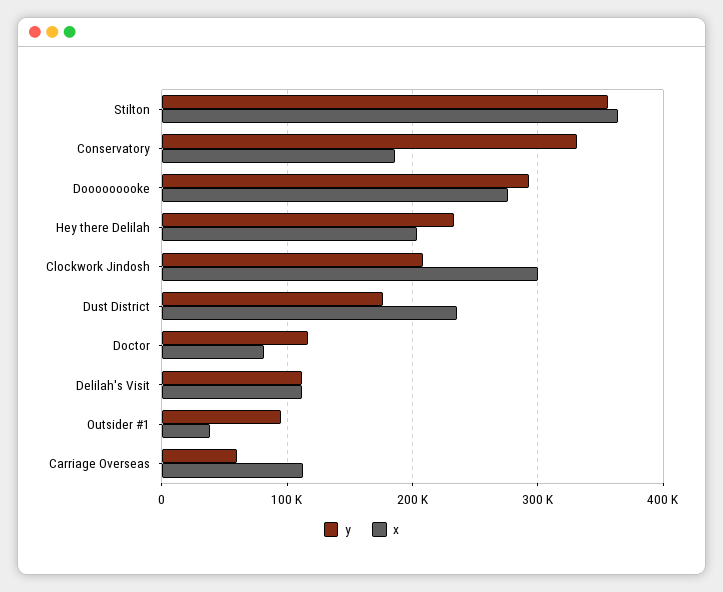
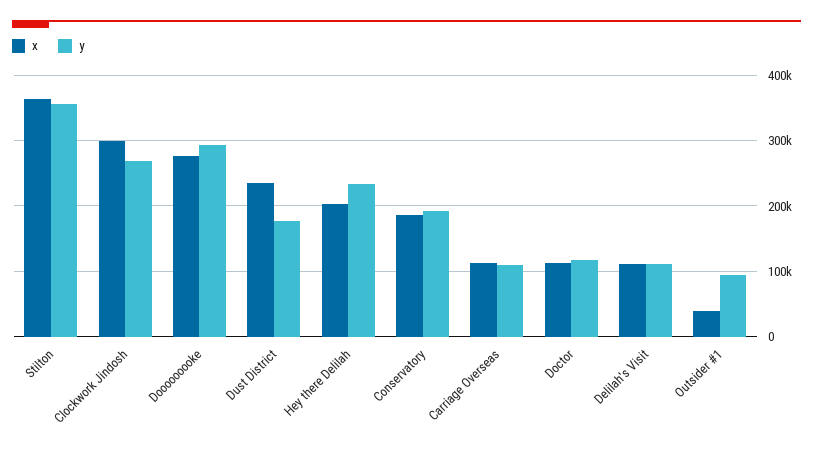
  {
    "y": {
      "Stilton": 360000,
-     "Conservatory": 330000,
+     "Conservatory": 190000,
      "Dooooooooke": 290000,
      "Hey there Delilah": 230000,
-     "Clockwork Jindosh": 210000,
+     "Clockwork Jindosh": 270000,
      "Dust District": 180000,
      "Doctor": 120000,
      "Delilah's Visit": 110000,
      "Outsider #1": 90000,
-     "Carriage Overseas": 60000
+     "Carriage Overseas": 110000
    },
    "x": {
      "Stilton": 360000,
      "Conservatory": 190000,
      "Dooooooooke": 280000,
      "Hey there Delilah": 200000,
      "Clockwork Jindosh": 300000,
      "Dust District": 240000,
-     "Doctor": 80000,
+     "Doctor": 110000,
      "Delilah's Visit": 110000,
      "Outsider #1": 40000,
      "Carriage Overseas": 110000
    }
  }

